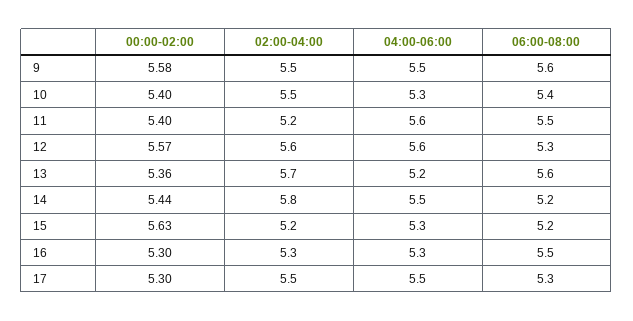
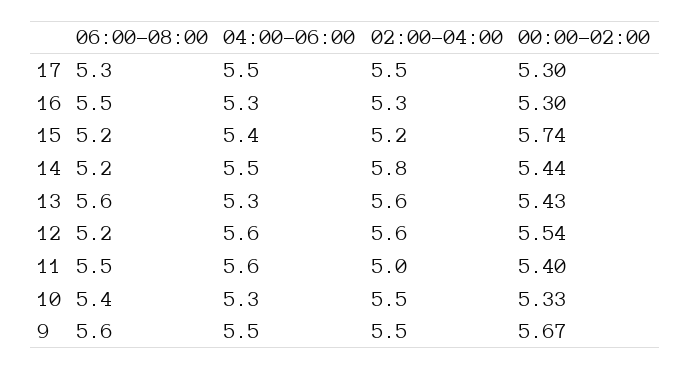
  {
    "00:00-02:00": {
-     "9": 5.58,
+     "9": 5.67,
-     "10": 5.4,
+     "10": 5.33,
      "11": 5.4,
-     "12": 5.57,
+     "12": 5.54,
-     "13": 5.36,
+     "13": 5.43,
      "14": 5.44,
-     "15": 5.63,
+     "15": 5.74,
      "16": 5.3,
      "17": 5.3
    },
    "02:00-04:00": {
      "9": 5.5,
      "10": 5.5,
-     "11": 5.2,
+     "11": 5,
      "12": 5.6,
-     "13": 5.7,
+     "13": 5.6,
      "14": 5.8,
      "15": 5.2,
      "16": 5.3,
      "17": 5.5
    },
    "04:00-06:00": {
      "9": 5.5,
      "10": 5.3,
      "11": 5.6,
      "12": 5.6,
-     "13": 5.2,
+     "13": 5.3,
      "14": 5.5,
-     "15": 5.3,
+     "15": 5.4,
      "16": 5.3,
      "17": 5.5
    },
    "06:00-08:00": {
      "9": 5.6,
      "10": 5.4,
      "11": 5.5,
-     "12": 5.3,
+     "12": 5.2,
      "13": 5.6,
      "14": 5.2,
      "15": 5.2,
      "16": 5.5,
      "17": 5.3
    }
  }

